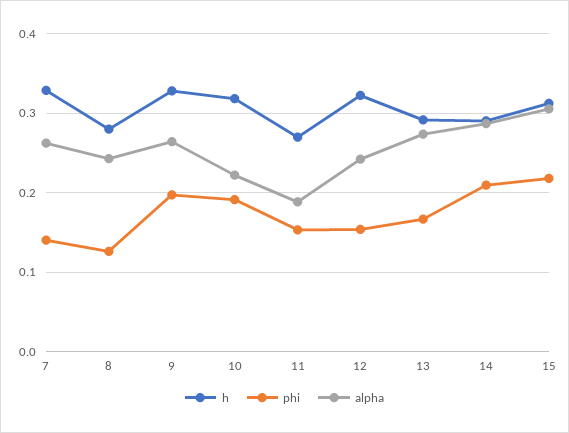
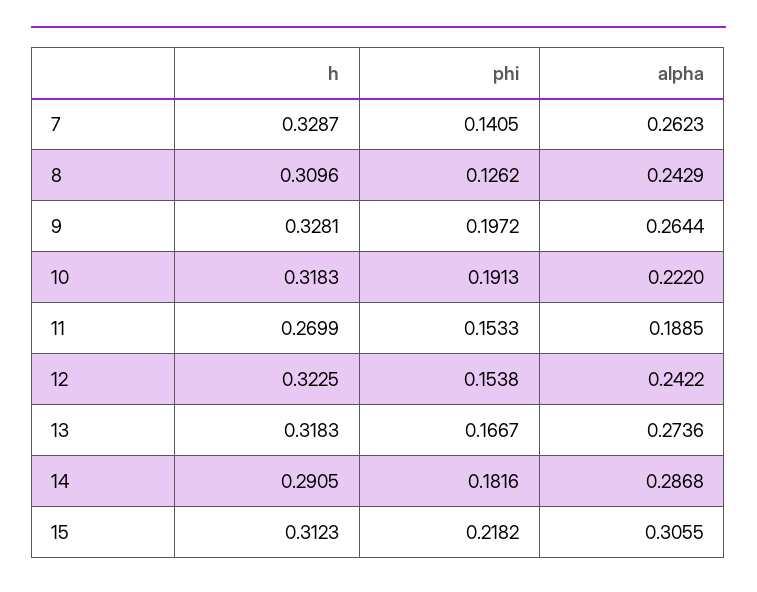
  {
    "h": {
      "7": 0.3287,
-     "8": 0.28,
+     "8": 0.3096,
      "9": 0.3281,
      "10": 0.3183,
      "11": 0.2699,
      "12": 0.3225,
-     "13": 0.29,
+     "13": 0.3183,
      "14": 0.2905,
      "15": 0.3123
    },
    "phi": {
      "7": 0.1405,
      "8": 0.1262,
      "9": 0.1972,
      "10": 0.1913,
      "11": 0.1533,
      "12": 0.1538,
      "13": 0.1667,
-     "14": 0.21,
+     "14": 0.1816,
      "15": 0.2182
    },
    "alpha": {
      "7": 0.2623,
      "8": 0.2429,
      "9": 0.2644,
      "10": 0.222,
      "11": 0.1885,
      "12": 0.2422,
      "13": 0.2736,
      "14": 0.2868,
      "15": 0.3055
    }
  }

